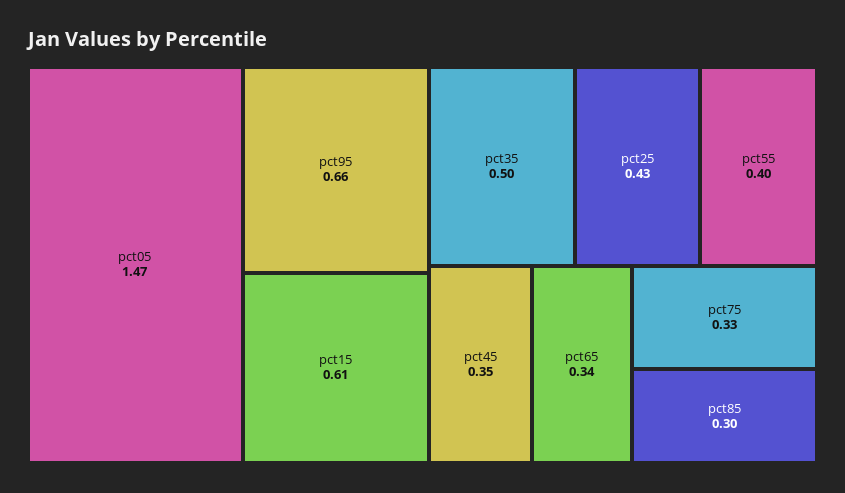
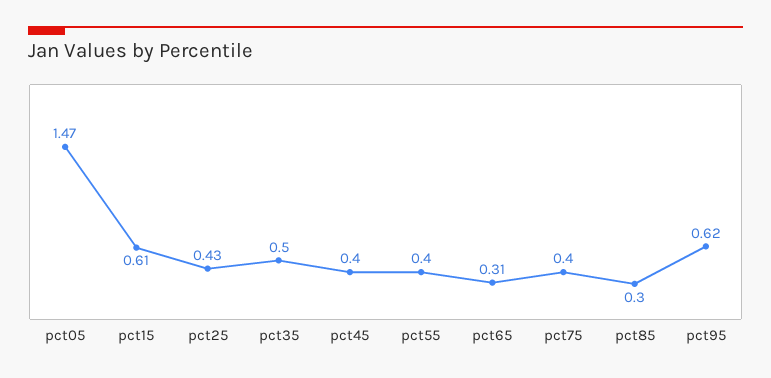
  {
    "pct05": 1.47,
-   "pct95": 0.66,
+   "pct95": 0.62,
    "pct15": 0.61,
    "pct35": 0.5,
    "pct25": 0.43,
    "pct55": 0.4,
-   "pct45": 0.35,
+   "pct45": 0.4,
-   "pct65": 0.34,
+   "pct65": 0.31,
-   "pct75": 0.33,
+   "pct75": 0.4,
    "pct85": 0.3
  }

